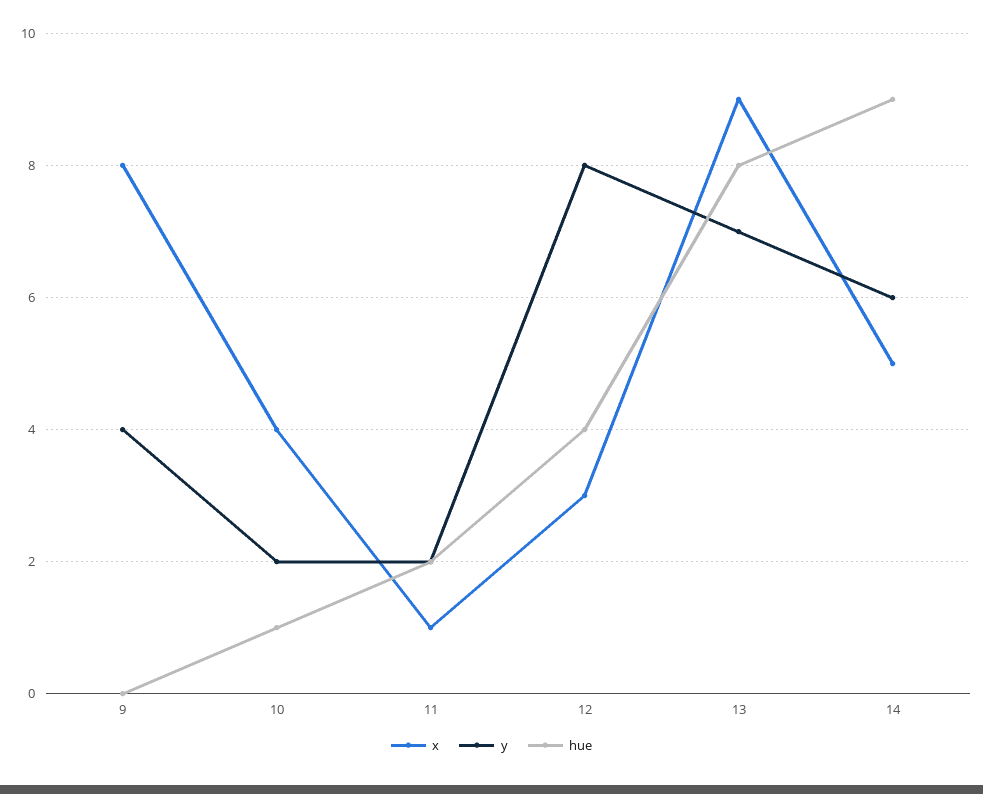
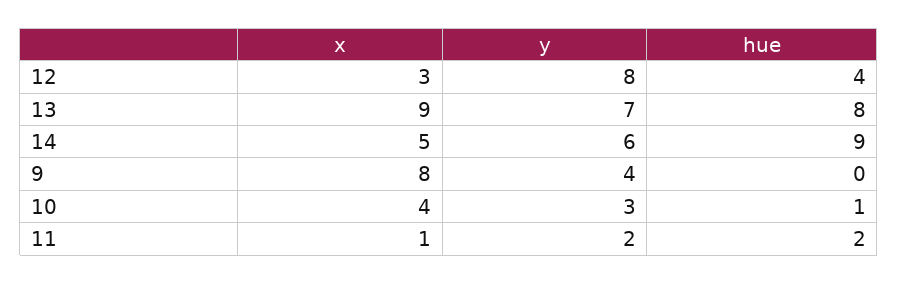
  {
    "x": {
      "9": 8,
      "10": 4,
      "11": 1,
      "12": 3,
      "13": 9,
      "14": 5
    },
    "y": {
      "9": 4,
-     "10": 2,
+     "10": 3,
      "11": 2,
      "12": 8,
      "13": 7,
      "14": 6
    },
    "hue": {
      "9": 0,
      "10": 1,
      "11": 2,
      "12": 4,
      "13": 8,
      "14": 9
    }
  }

